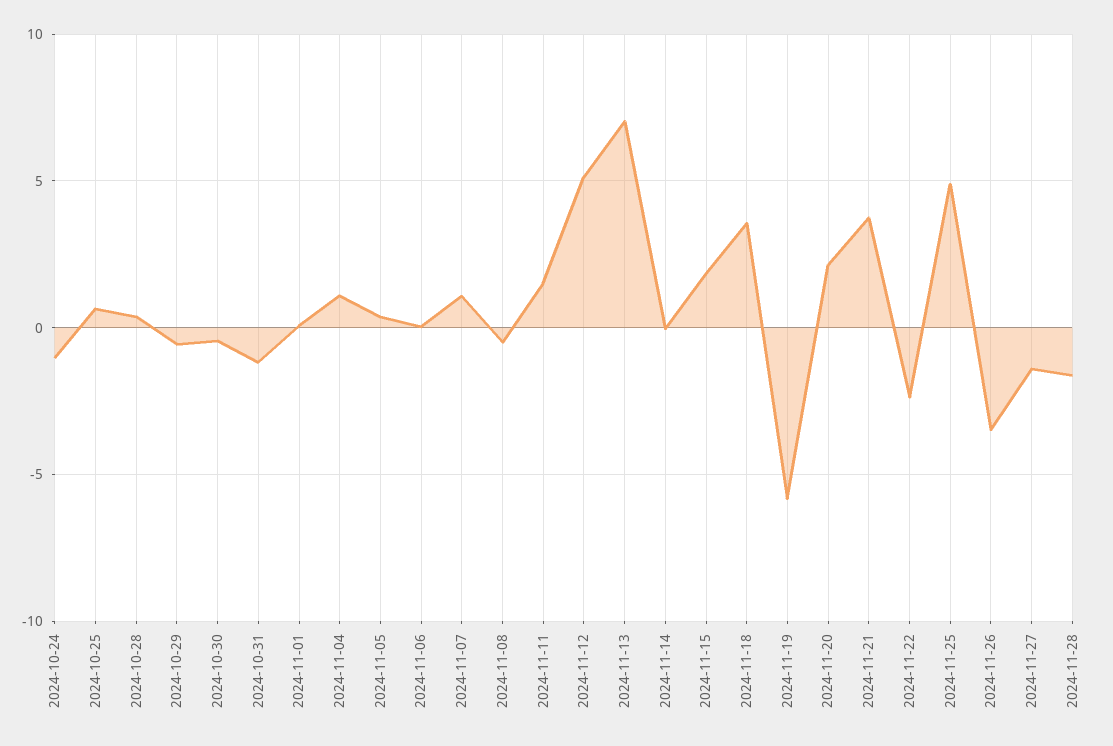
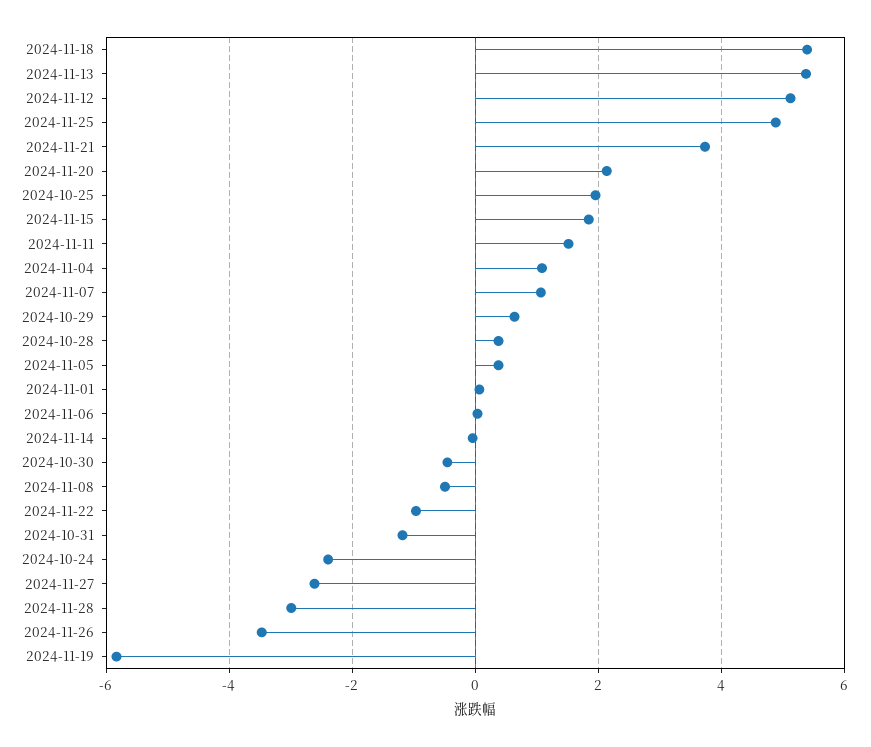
  {
-   "2024-10-24": -1,
+   "2024-10-24": -2.4,
-   "2024-10-25": 0.5,
+   "2024-10-25": 2,
    "2024-10-28": 0.4,
-   "2024-10-29": -0.5,
+   "2024-10-29": 0.6,
    "2024-10-30": -0.4,
    "2024-10-31": -1.2,
    "2024-11-01": 0,
    "2024-11-04": 1,
    "2024-11-05": 0.4,
    "2024-11-06": 0,
    "2024-11-07": 1,
    "2024-11-08": -0.4,
    "2024-11-11": 1.6,
    "2024-11-12": 5.2,
-   "2024-11-13": 7,
+   "2024-11-13": 5.4,
    "2024-11-14": 0,
    "2024-11-15": 1.8,
-   "2024-11-18": 3.5,
+   "2024-11-18": 5.4,
    "2024-11-19": -5.8,
    "2024-11-20": 2.2,
    "2024-11-21": 3.8,
-   "2024-11-22": -2.5,
+   "2024-11-22": -1,
    "2024-11-25": 4.8,
    "2024-11-26": -3.4,
-   "2024-11-27": -1.5,
+   "2024-11-27": -2.6,
-   "2024-11-28": -1.5
+   "2024-11-28": -3
  }

